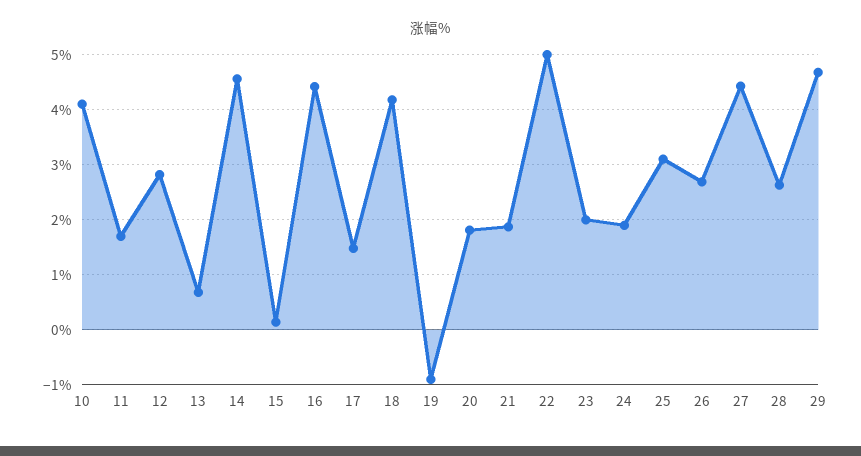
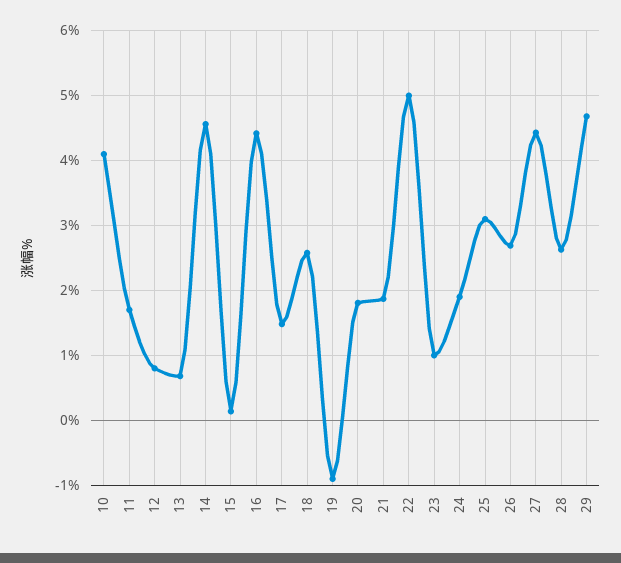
  {
    "10": 4.1,
    "11": 1.7,
-   "12": 2.8,
+   "12": 0.8,
    "13": 0.7,
    "14": 4.6,
    "15": 0.1,
    "16": 4.4,
    "17": 1.5,
-   "18": 4.2,
+   "18": 2.6,
    "19": -0.9,
    "20": 1.8,
    "21": 1.9,
    "22": 5,
-   "23": 2,
+   "23": 1,
    "24": 1.9,
    "25": 3.1,
    "26": 2.7,
    "27": 4.4,
    "28": 2.6,
    "29": 4.7
  }

